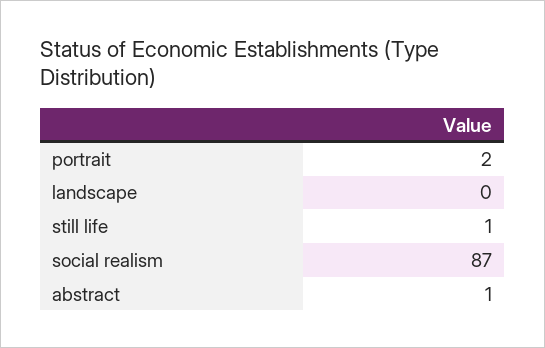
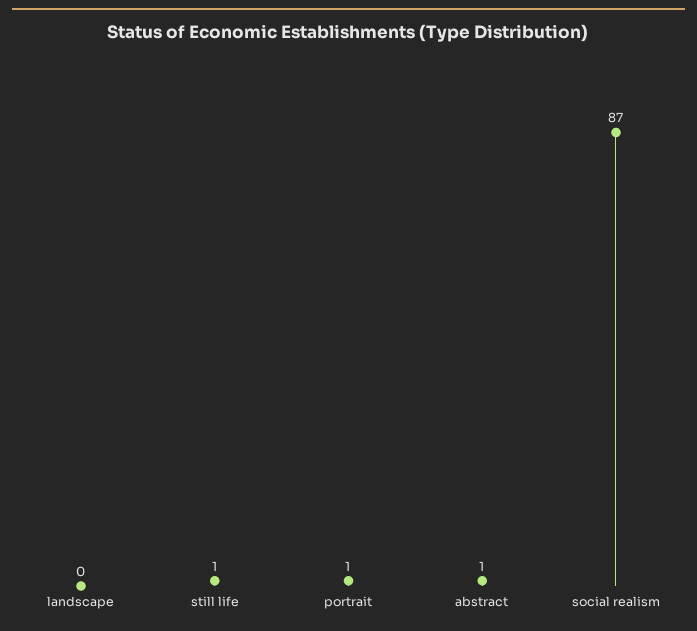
  {
-   "portrait": 2,
+   "portrait": 1,
    "landscape": 0,
    "still life": 1,
    "social realism": 87,
    "abstract": 1
  }

